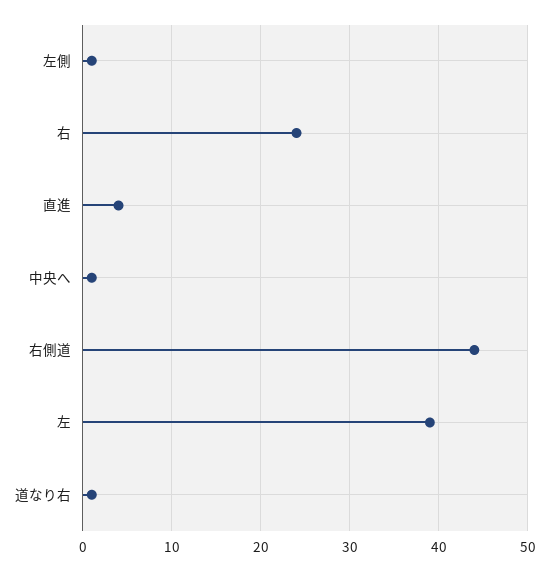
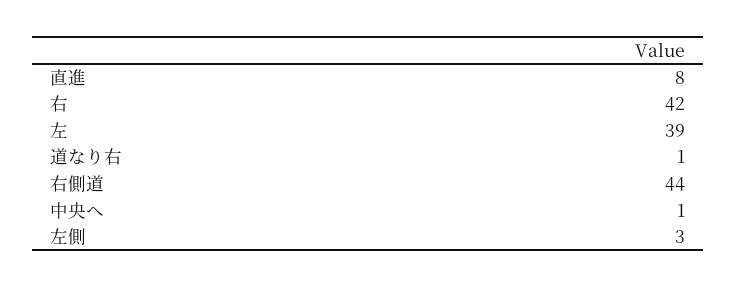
  {
-   "左側": 1,
+   "左側": 3,
-   "右": 24,
+   "右": 42,
-   "直進": 4,
+   "直進": 8,
    "中央へ": 1,
    "右側道": 44,
    "左": 39,
    "道なり右": 1
  }

